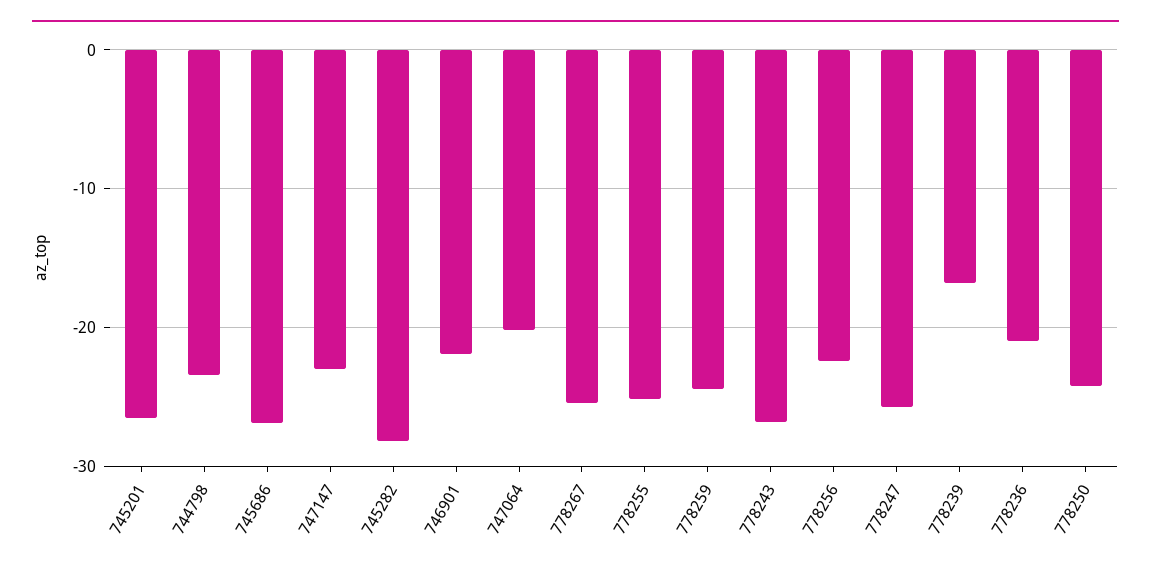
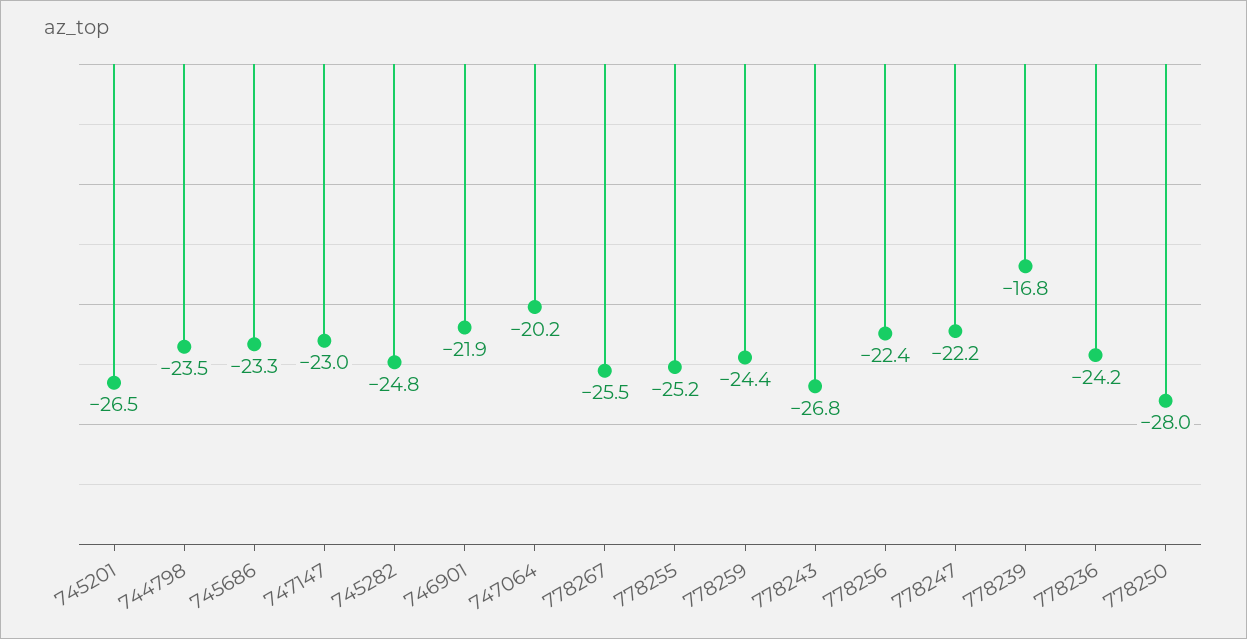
  {
    "745201": -26.5,
    "744798": -23.5,
-   "745686": -27,
+   "745686": -23.3,
    "747147": -23,
-   "745282": -28,
+   "745282": -24.8,
    "746901": -21.9,
    "747064": -20.2,
    "778267": -25.5,
    "778255": -25.2,
    "778259": -24.4,
    "778243": -26.8,
    "778256": -22.4,
-   "778247": -26,
+   "778247": -22.2,
    "778239": -16.8,
-   "778236": -21,
+   "778236": -24.2,
-   "778250": -24
+   "778250": -28
  }

